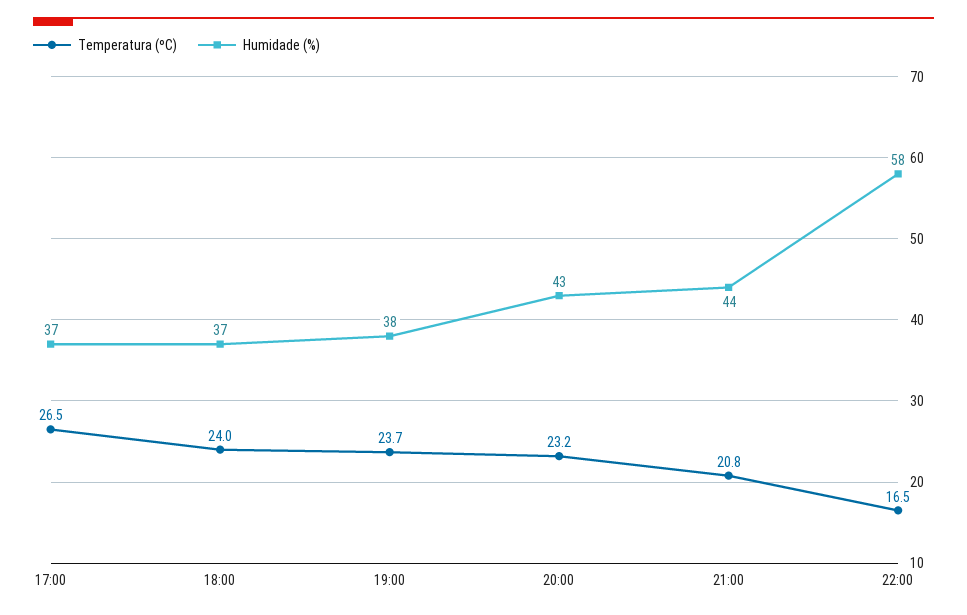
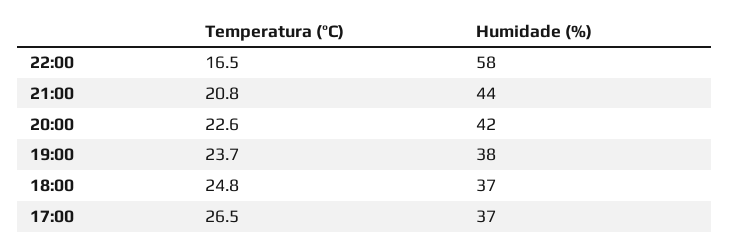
  {
    "Temperatura (ºC)": {
      "17:00": 26.5,
-     "18:00": 24,
+     "18:00": 24.8,
      "19:00": 23.7,
-     "20:00": 23.2,
+     "20:00": 22.6,
      "21:00": 20.8,
      "22:00": 16.5
    },
    "Humidade (%)": {
      "17:00": 37,
      "18:00": 37,
      "19:00": 38,
-     "20:00": 43,
+     "20:00": 42,
      "21:00": 44,
      "22:00": 58
    }
  }

